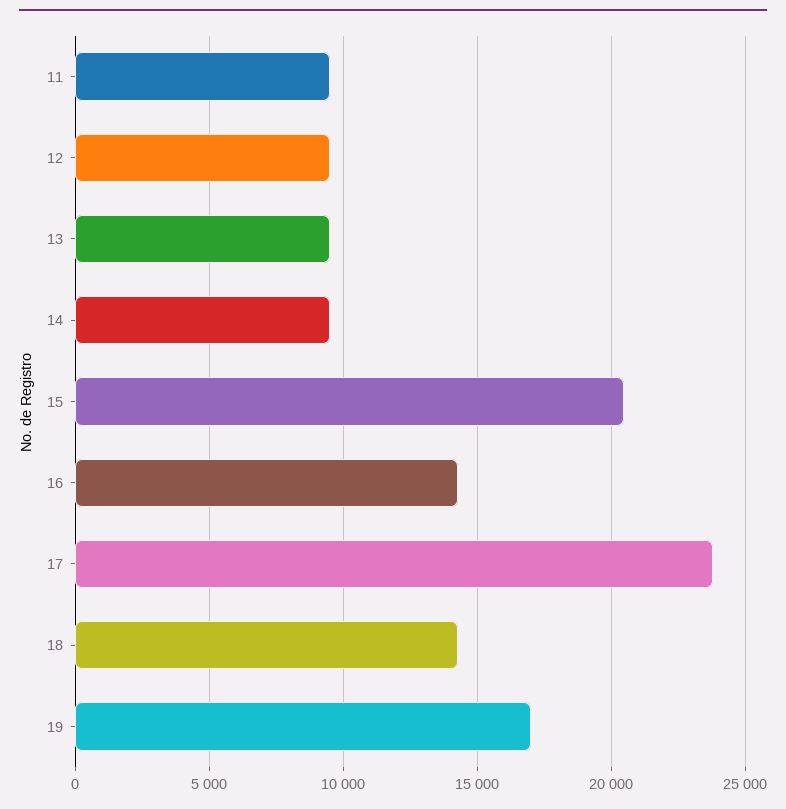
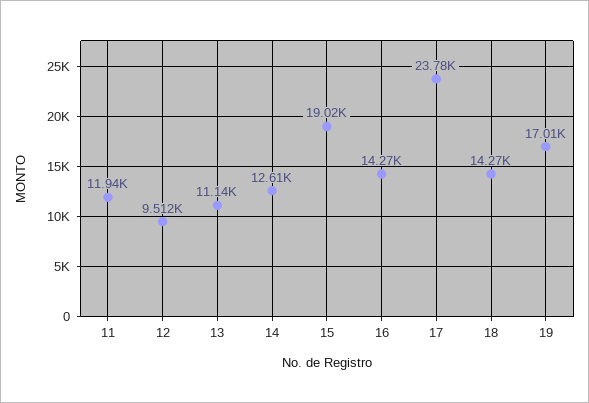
  {
-   "11": 9500,
+   "11": 11940,
    "12": 9512,
-   "13": 9500,
+   "13": 11140,
-   "14": 9500,
+   "14": 12610,
-   "15": 20500,
+   "15": 19020,
    "16": 14270,
    "17": 23780,
    "18": 14270,
    "19": 17010
  }

